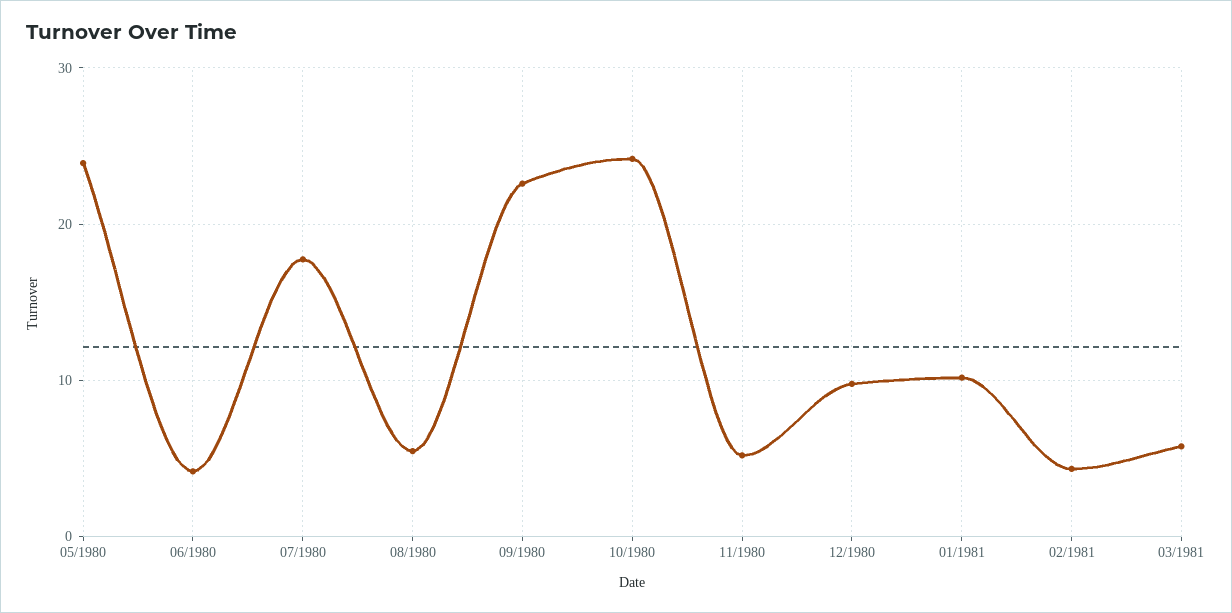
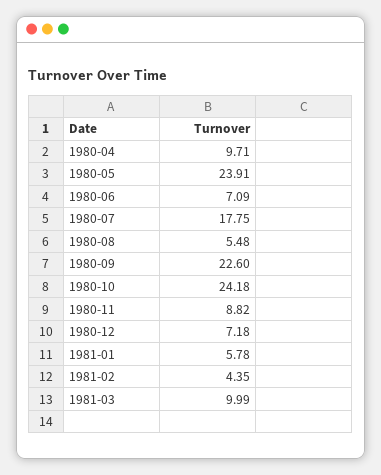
  {
    "05/1980": 23.91,
-   "06/1980": 4,
+   "06/1980": 7.09,
    "07/1980": 17.75,
    "08/1980": 5.48,
    "09/1980": 22.6,
    "10/1980": 24.18,
-   "11/1980": 5,
+   "11/1980": 8.82,
-   "12/1980": 10,
+   "12/1980": 7.18,
-   "01/1981": 10,
+   "01/1981": 5.78,
    "02/1981": 4.35,
-   "03/1981": 6
+   "03/1981": 9.99,
+   "1980-04": 9.71
  }

